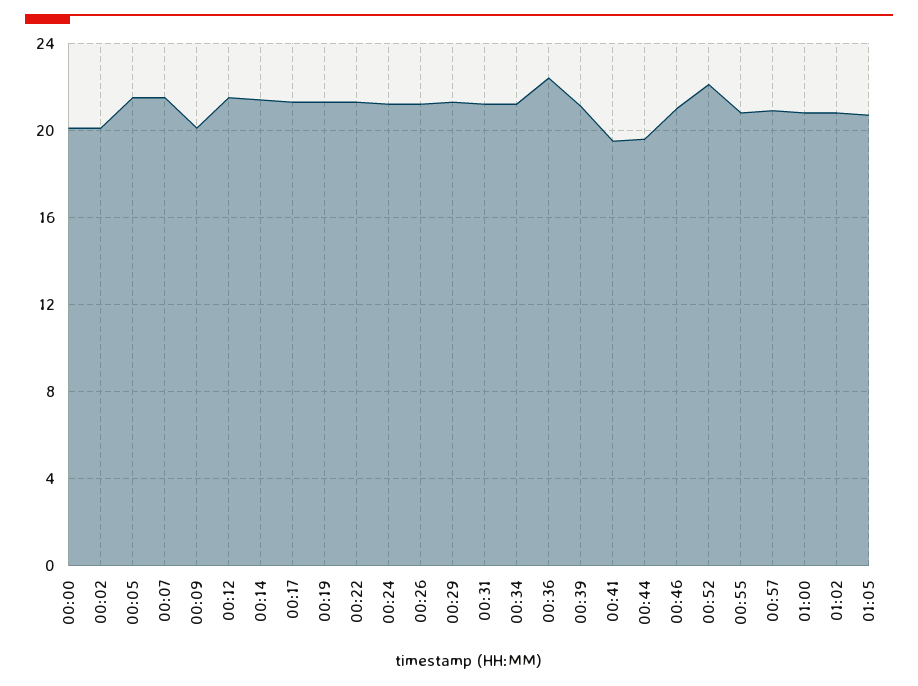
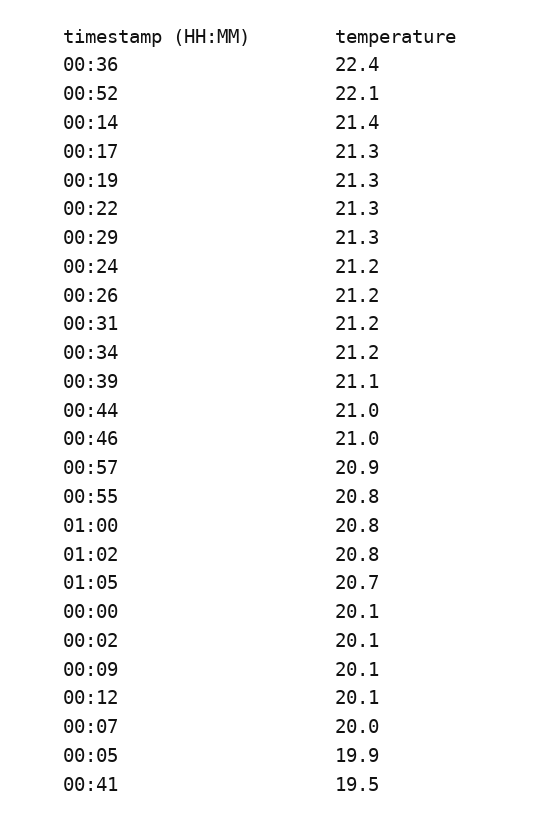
  {
    "00:00": 20.1,
    "00:02": 20.1,
-   "00:05": 21.5,
+   "00:05": 19.9,
-   "00:07": 21.5,
+   "00:07": 20,
    "00:09": 20.1,
-   "00:12": 21.5,
+   "00:12": 20.1,
    "00:14": 21.4,
    "00:17": 21.3,
    "00:19": 21.3,
    "00:22": 21.3,
    "00:24": 21.2,
    "00:26": 21.2,
    "00:29": 21.3,
    "00:31": 21.2,
    "00:34": 21.2,
    "00:36": 22.4,
    "00:39": 21.1,
    "00:41": 19.5,
-   "00:44": 19.5,
+   "00:44": 21,
    "00:46": 21,
    "00:52": 22.1,
    "00:55": 20.8,
    "00:57": 20.9,
    "01:00": 20.8,
    "01:02": 20.8,
    "01:05": 20.7
  }

